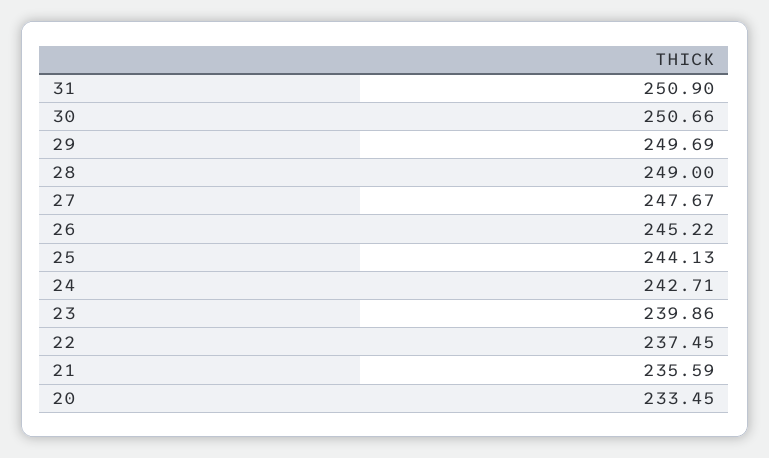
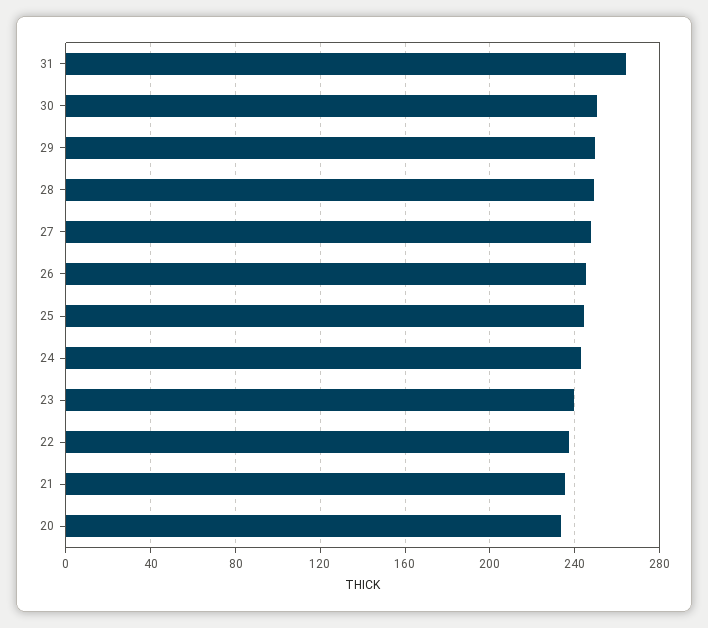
  {
-   "31": 250.9,
+   "31": 265,
    "30": 250.66,
    "29": 249.69,
    "28": 249,
    "27": 247.67,
    "26": 245.22,
    "25": 244.13,
    "24": 242.71,
    "23": 239.86,
    "22": 237.45,
    "21": 235.59,
    "20": 233.45
  }

